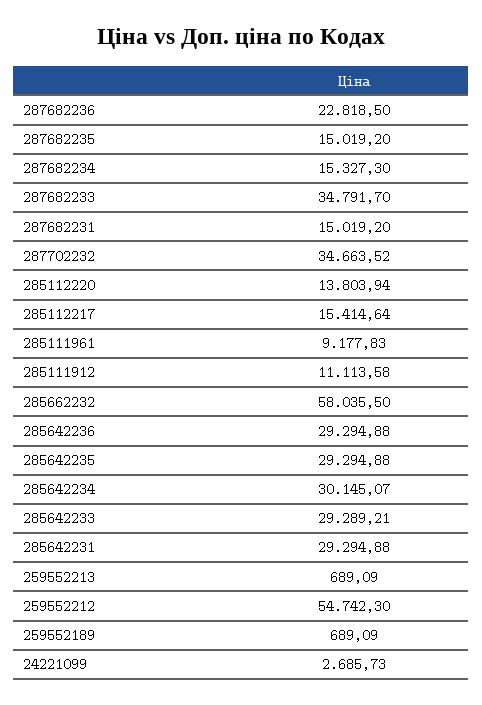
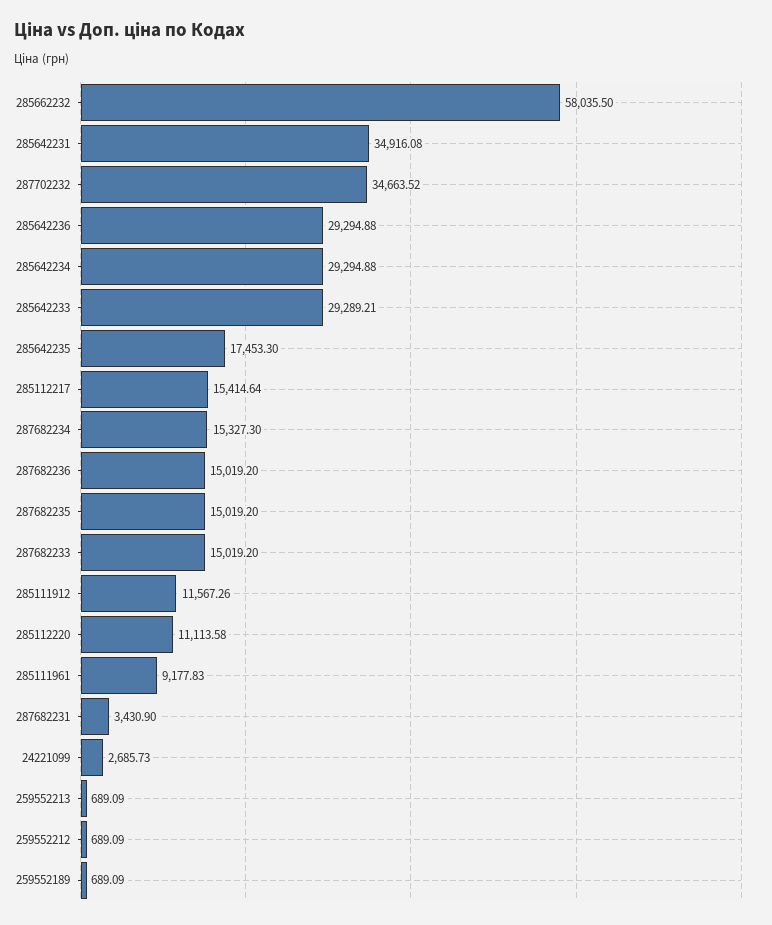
  {
-   "287682236": 22818.5,
+   "287682236": 15019.2,
    "287682235": 15019.2,
    "287682234": 15327.3,
-   "287682233": 34791.7,
+   "287682233": 15019.2,
-   "287682231": 15019.2,
+   "287682231": 3430.9,
    "287702232": 34663.52,
-   "285112220": 13803.94,
+   "285112220": 11113.58,
    "285112217": 15414.64,
    "285111961": 9177.83,
-   "285111912": 11113.58,
+   "285111912": 11567.26,
    "285662232": 58035.5,
    "285642236": 29294.88,
-   "285642235": 29294.88,
+   "285642235": 17453.3,
-   "285642234": 30145.07,
+   "285642234": 29294.88,
    "285642233": 29289.21,
-   "285642231": 29294.88,
+   "285642231": 34916.08,
    "259552213": 689.09,
-   "259552212": 54742.3,
+   "259552212": 689.09,
    "259552189": 689.09,
    "24221099": 2685.73
  }

